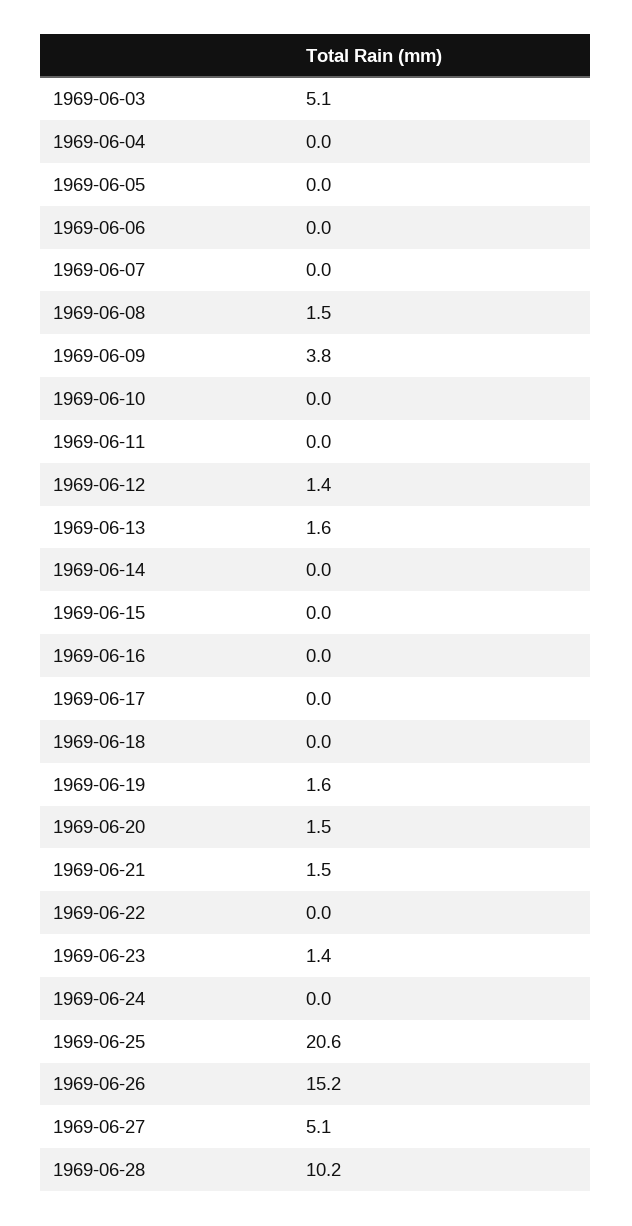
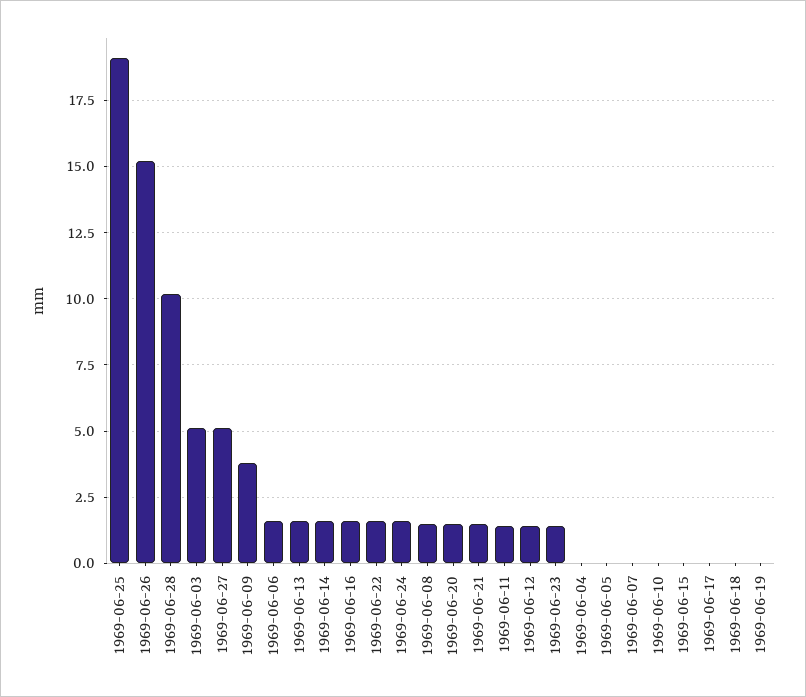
  {
    "1969-06-03": 5.1,
    "1969-06-04": 0,
    "1969-06-05": 0,
-   "1969-06-06": 0,
+   "1969-06-06": 1.5,
    "1969-06-07": 0,
    "1969-06-08": 1.5,
    "1969-06-09": 3.8,
    "1969-06-10": 0,
-   "1969-06-11": 0,
+   "1969-06-11": 1.5,
    "1969-06-12": 1.4,
    "1969-06-13": 1.6,
-   "1969-06-14": 0,
+   "1969-06-14": 1.5,
    "1969-06-15": 0,
-   "1969-06-16": 0,
+   "1969-06-16": 1.5,
    "1969-06-17": 0,
    "1969-06-18": 0,
-   "1969-06-19": 1.6,
+   "1969-06-19": 0,
    "1969-06-20": 1.5,
    "1969-06-21": 1.5,
-   "1969-06-22": 0,
+   "1969-06-22": 1.5,
    "1969-06-23": 1.4,
-   "1969-06-24": 0,
+   "1969-06-24": 1.5,
-   "1969-06-25": 20.6,
+   "1969-06-25": 19,
    "1969-06-26": 15.2,
    "1969-06-27": 5.1,
    "1969-06-28": 10.2
  }

